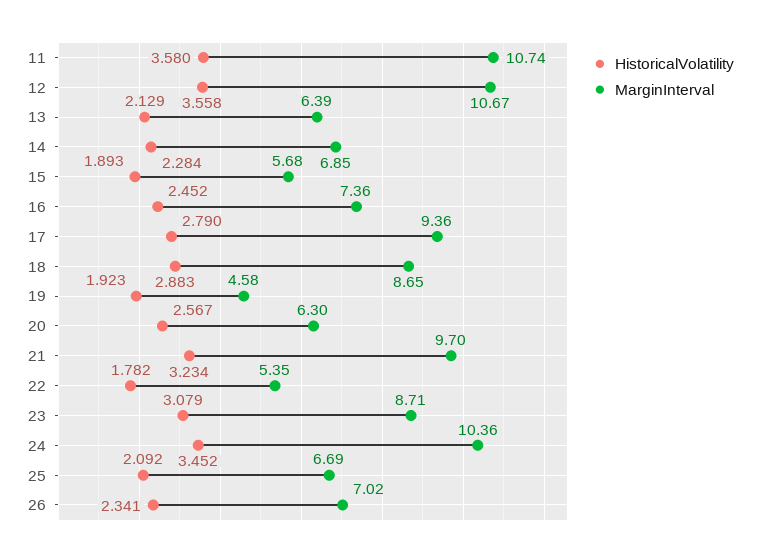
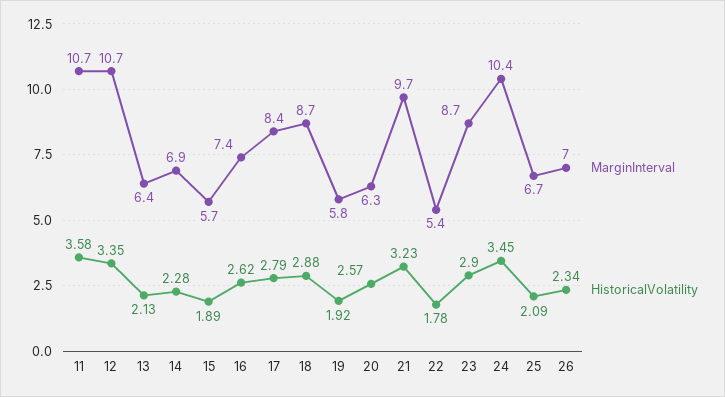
  {
    "HistoricalVolatility": {
      "11": 3.58,
-     "12": 3.558,
+     "12": 3.35,
      "13": 2.129,
      "14": 2.284,
      "15": 1.893,
-     "16": 2.452,
+     "16": 2.62,
      "17": 2.79,
      "18": 2.883,
      "19": 1.923,
      "20": 2.567,
      "21": 3.234,
      "22": 1.782,
-     "23": 3.079,
+     "23": 2.9,
      "24": 3.452,
      "25": 2.092,
      "26": 2.341
    },
    "MarginInterval": {
      "11": 10.74,
      "12": 10.67,
      "13": 6.39,
      "14": 6.85,
      "15": 5.68,
      "16": 7.36,
-     "17": 9.36,
+     "17": 8.4,
      "18": 8.65,
-     "19": 4.58,
+     "19": 5.8,
      "20": 6.3,
      "21": 9.7,
      "22": 5.35,
      "23": 8.71,
      "24": 10.36,
      "25": 6.69,
      "26": 7.02
    }
  }

